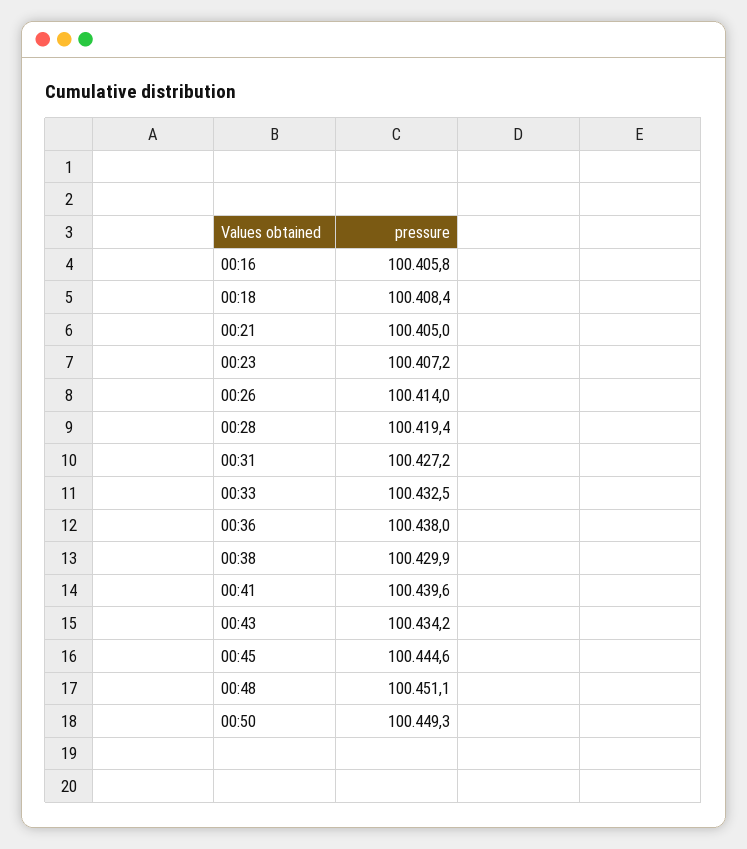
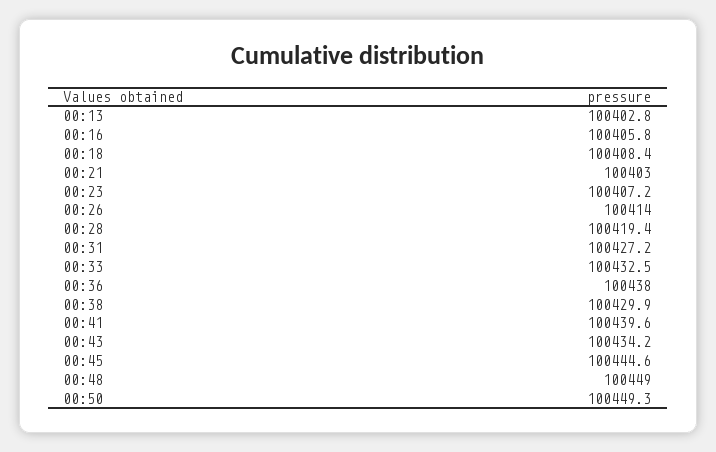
  {
    "00:16": 100405.8,
    "00:18": 100408.4,
-   "00:21": 100405,
+   "00:21": 100403,
    "00:23": 100407.2,
    "00:26": 100414,
    "00:28": 100419.4,
    "00:31": 100427.2,
    "00:33": 100432.5,
    "00:36": 100438,
    "00:38": 100429.9,
    "00:41": 100439.6,
    "00:43": 100434.2,
    "00:45": 100444.6,
-   "00:48": 100451.1,
+   "00:48": 100449,
-   "00:50": 100449.3
+   "00:50": 100449.3,
+   "00:13": 100402.8
  }

